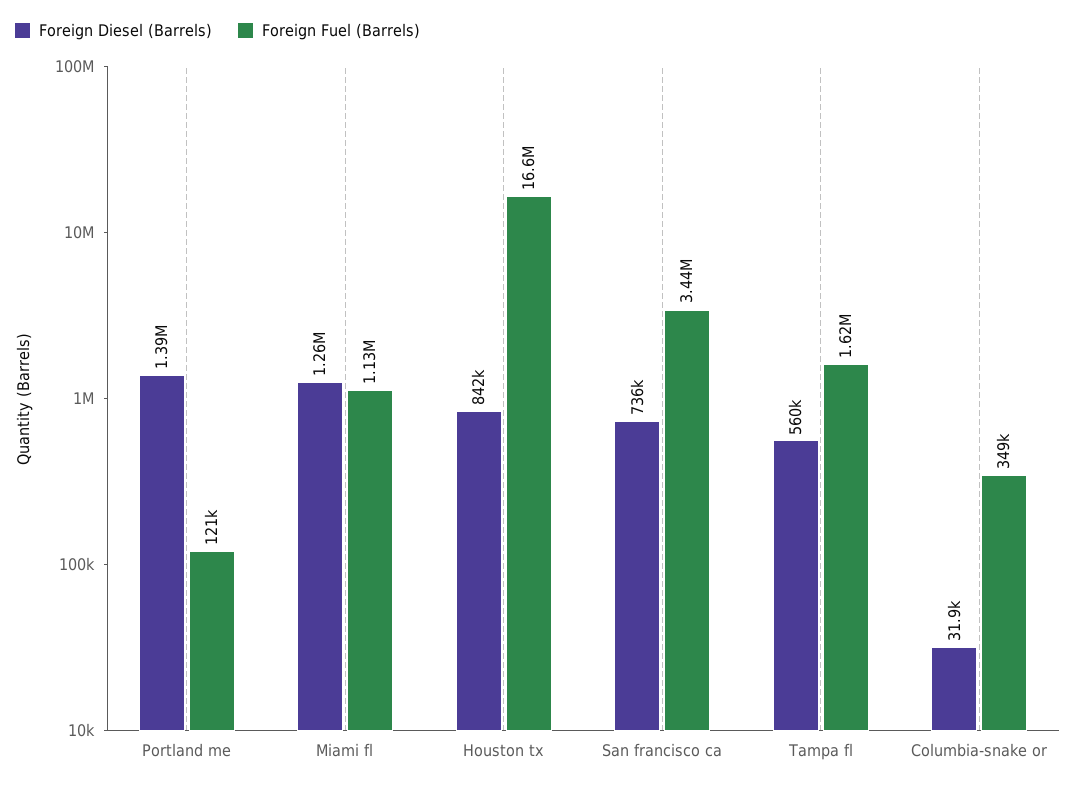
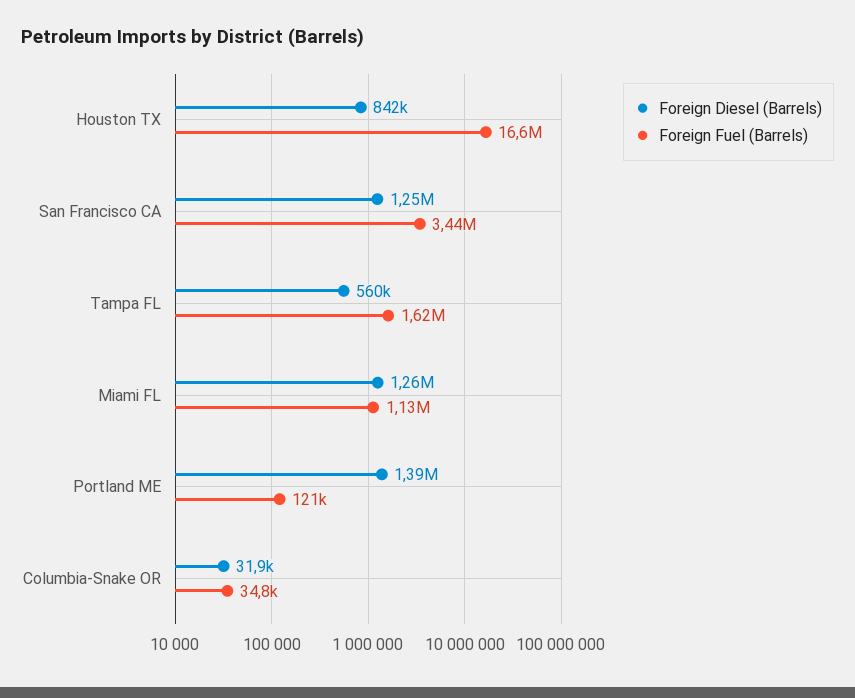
  {
    "Foreign Diesel (Barrels)": {
      "Portland me": 1390000,
      "Miami fl": 1260000,
      "Houston tx": 842000,
-     "San francisco ca": 736000,
+     "San francisco ca": 1250000,
      "Tampa fl": 560000,
      "Columbia-snake or": 31900
    },
    "Foreign Fuel (Barrels)": {
      "Portland me": 121000,
      "Miami fl": 1130000,
      "Houston tx": 16600000,
      "San francisco ca": 3440000,
      "Tampa fl": 1620000,
-     "Columbia-snake or": 349000
+     "Columbia-snake or": 34800
    }
  }

